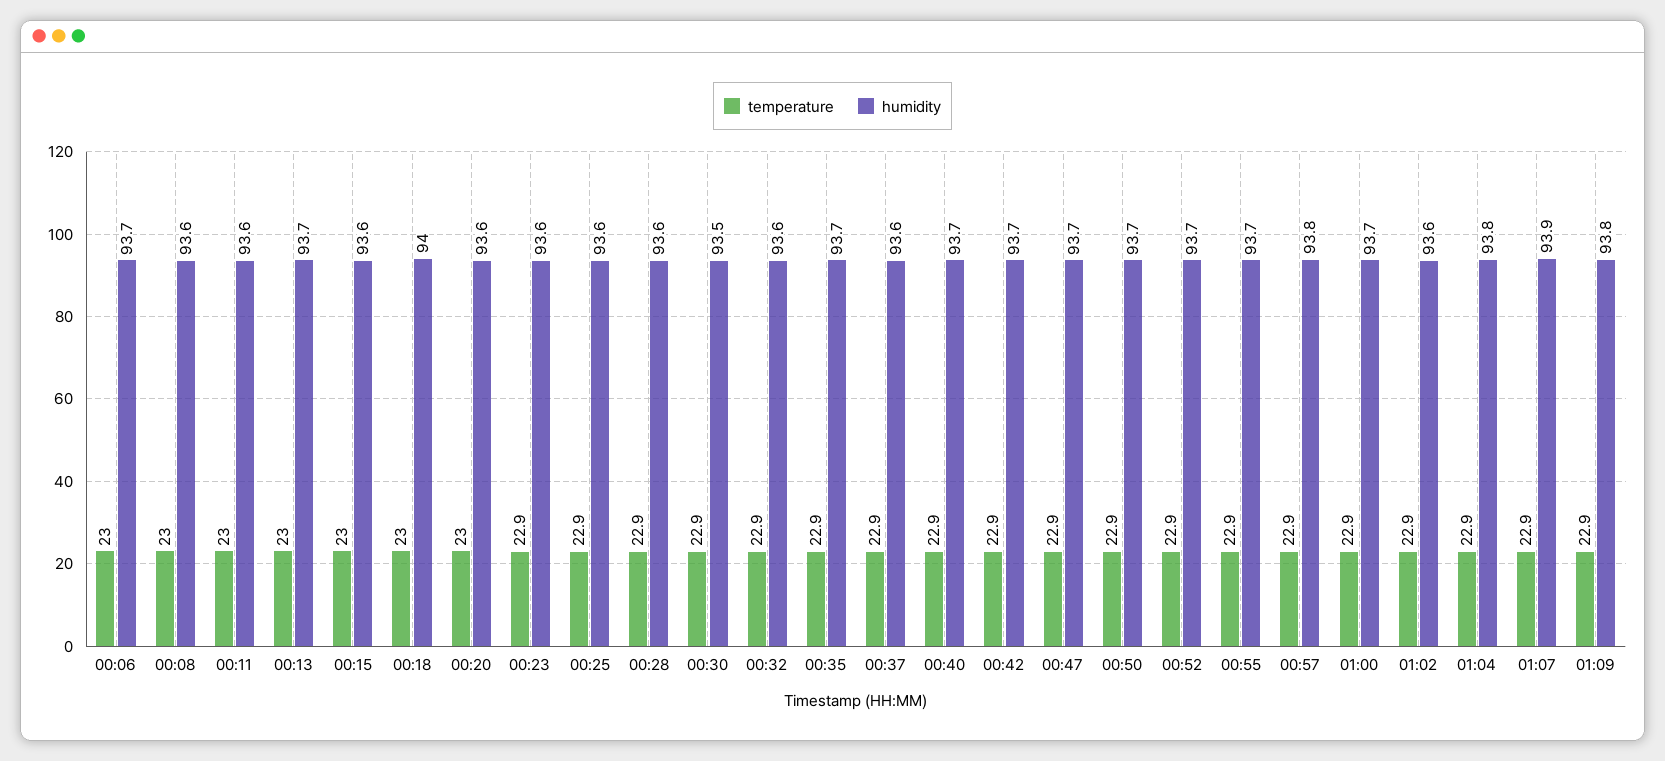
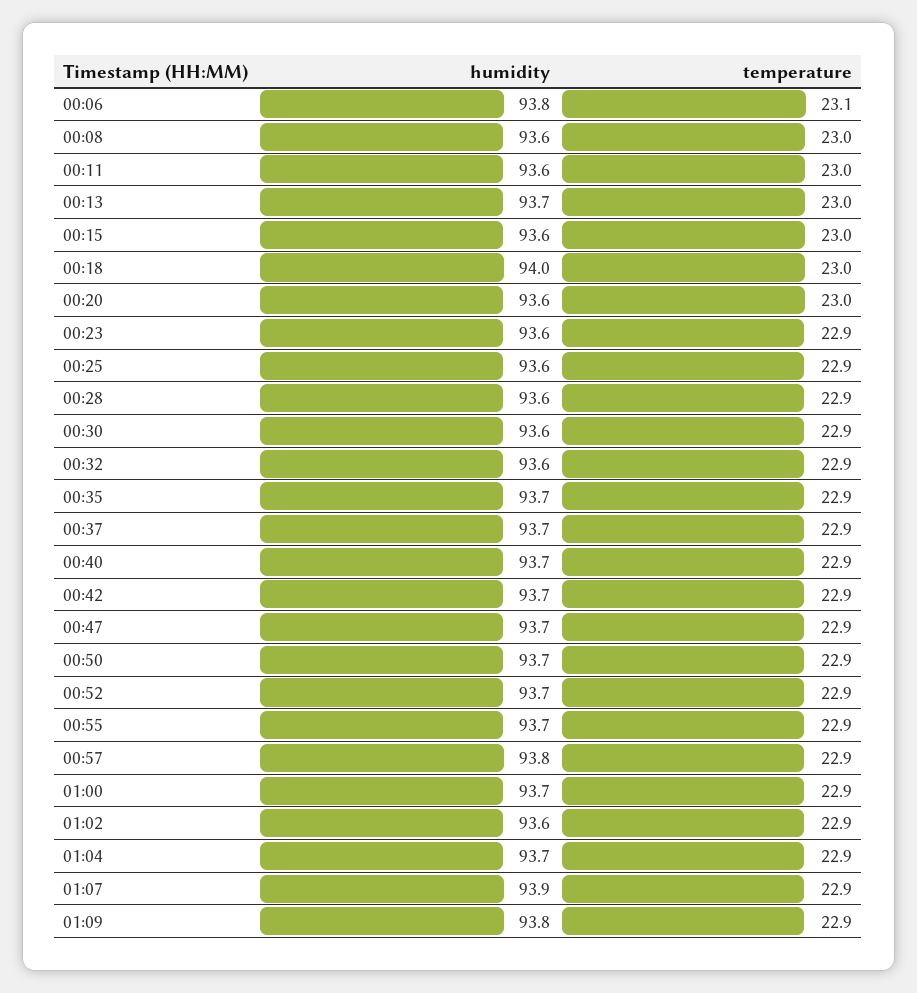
  {
    "temperature": {
-     "00:06": 23,
+     "00:06": 23.1,
      "00:08": 23,
      "00:11": 23,
      "00:13": 23,
      "00:15": 23,
      "00:18": 23,
      "00:20": 23,
      "00:23": 22.9,
      "00:25": 22.9,
      "00:28": 22.9,
      "00:30": 22.9,
      "00:32": 22.9,
      "00:35": 22.9,
      "00:37": 22.9,
      "00:40": 22.9,
      "00:42": 22.9,
      "00:47": 22.9,
      "00:50": 22.9,
      "00:52": 22.9,
      "00:55": 22.9,
      "00:57": 22.9,
      "01:00": 22.9,
      "01:02": 22.9,
      "01:04": 22.9,
      "01:07": 22.9,
      "01:09": 22.9
    },
    "humidity": {
-     "00:06": 93.7,
+     "00:06": 93.8,
      "00:08": 93.6,
      "00:11": 93.6,
      "00:13": 93.7,
      "00:15": 93.6,
      "00:18": 94,
      "00:20": 93.6,
      "00:23": 93.6,
      "00:25": 93.6,
      "00:28": 93.6,
-     "00:30": 93.5,
+     "00:30": 93.6,
      "00:32": 93.6,
      "00:35": 93.7,
-     "00:37": 93.6,
+     "00:37": 93.7,
      "00:40": 93.7,
      "00:42": 93.7,
      "00:47": 93.7,
      "00:50": 93.7,
      "00:52": 93.7,
      "00:55": 93.7,
      "00:57": 93.8,
      "01:00": 93.7,
      "01:02": 93.6,
-     "01:04": 93.8,
+     "01:04": 93.7,
      "01:07": 93.9,
      "01:09": 93.8
    }
  }

